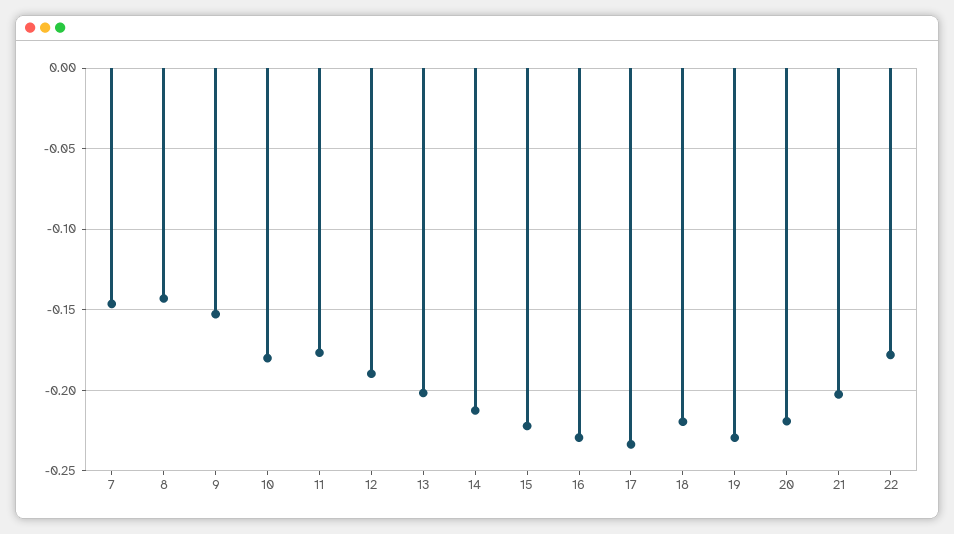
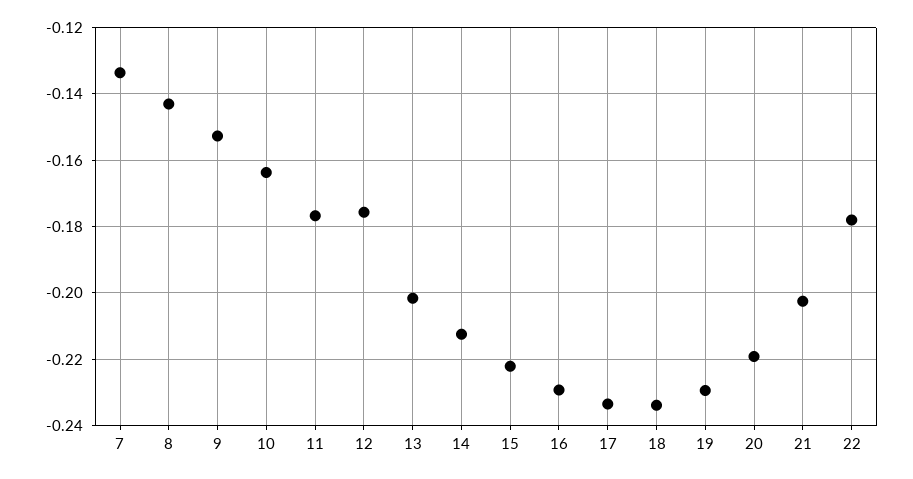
  {
-   "7": -0.145,
+   "7": -0.134,
    "8": -0.144,
    "9": -0.152,
-   "10": -0.18,
+   "10": -0.164,
    "11": -0.176,
-   "12": -0.19,
+   "12": -0.176,
    "13": -0.202,
    "14": -0.212,
    "15": -0.222,
    "16": -0.23,
    "17": -0.234,
-   "18": -0.22,
+   "18": -0.234,
    "19": -0.23,
    "20": -0.22,
    "21": -0.202,
    "22": -0.178
  }

